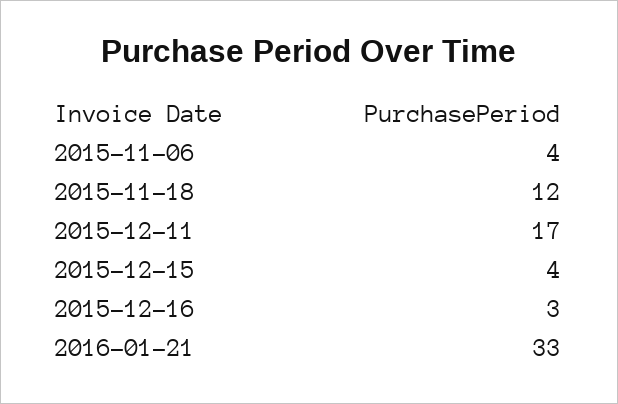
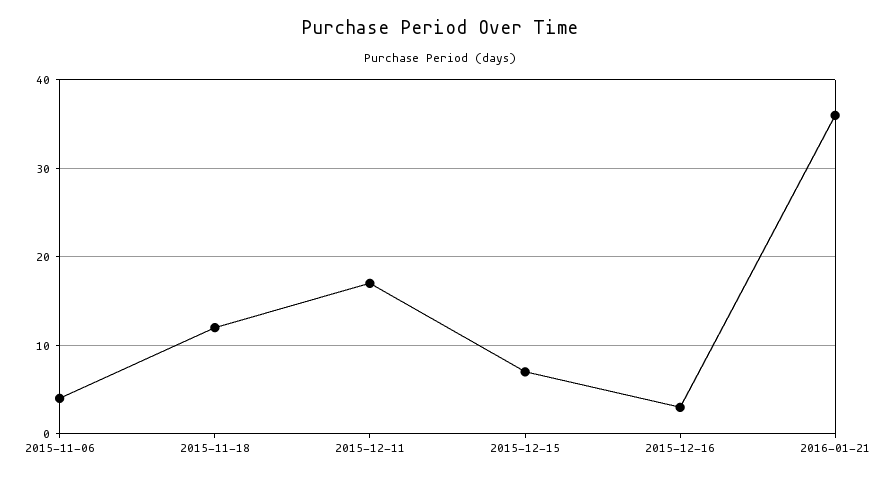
  {
    "2015-11-06": 4,
    "2015-11-18": 12,
    "2015-12-11": 17,
-   "2015-12-15": 4,
+   "2015-12-15": 7,
    "2015-12-16": 3,
-   "2016-01-21": 33
+   "2016-01-21": 36
  }

